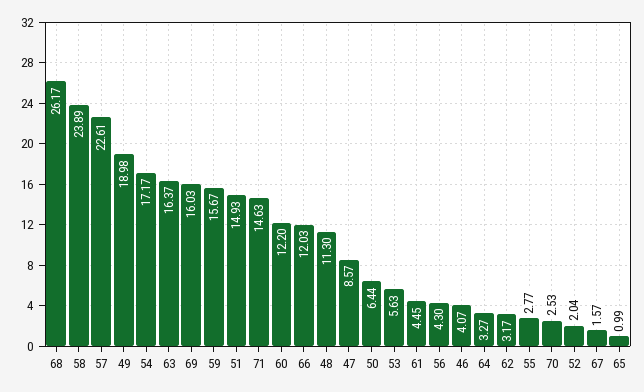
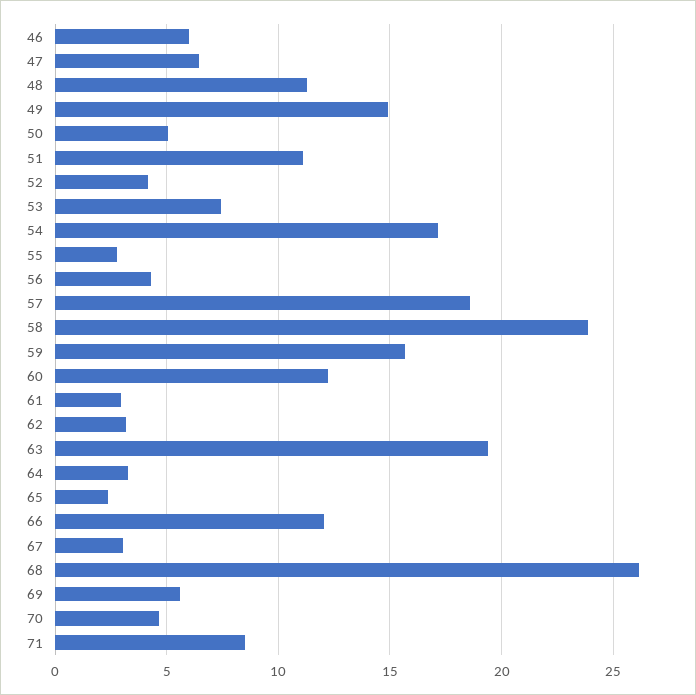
  {
    "68": 26.17,
    "58": 23.89,
-   "57": 22.61,
+   "57": 18.5,
-   "49": 18.98,
+   "49": 15,
    "54": 17.17,
-   "63": 16.37,
+   "63": 19.5,
-   "69": 16.03,
+   "69": 5.5,
    "59": 15.67,
-   "51": 14.93,
+   "51": 11,
-   "71": 14.63,
+   "71": 8.5,
    "60": 12.2,
    "66": 12.03,
    "48": 11.3,
-   "47": 8.57,
+   "47": 6.5,
-   "50": 6.44,
+   "50": 5,
-   "53": 5.63,
+   "53": 7.5,
-   "61": 4.45,
+   "61": 3,
    "56": 4.3,
-   "46": 4.07,
+   "46": 6,
    "64": 3.27,
    "62": 3.17,
    "55": 2.77,
-   "70": 2.53,
+   "70": 4.5,
-   "52": 2.04,
+   "52": 4,
-   "67": 1.57,
+   "67": 3,
-   "65": 0.99
+   "65": 2.5
  }

